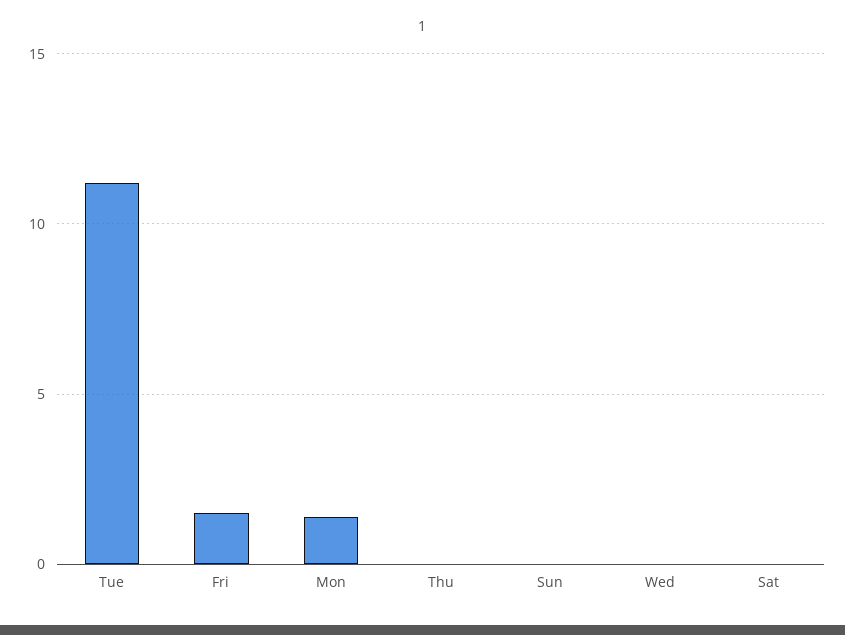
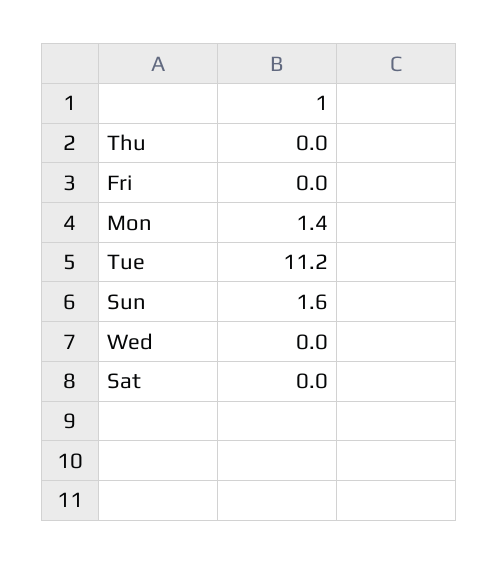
  {
    "Tue": 11.2,
-   "Fri": 1.5,
+   "Fri": 0,
    "Mon": 1.4,
    "Thu": 0,
-   "Sun": 0,
+   "Sun": 1.6,
    "Wed": 0,
    "Sat": 0
  }

